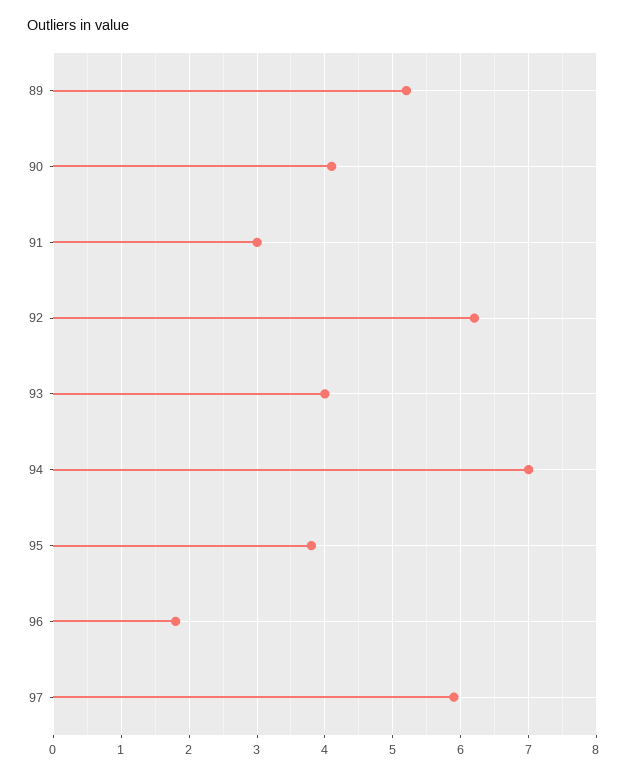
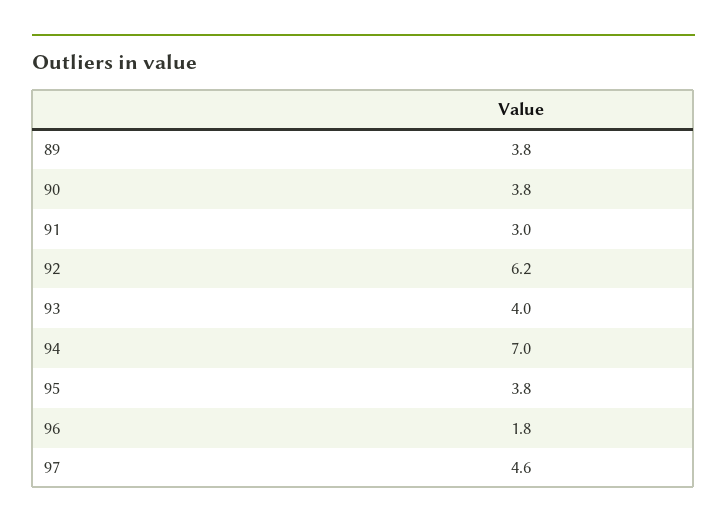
  {
-   "89": 5.2,
+   "89": 3.8,
-   "90": 4.1,
+   "90": 3.8,
    "91": 3,
    "92": 6.2,
    "93": 4,
    "94": 7,
    "95": 3.8,
    "96": 1.8,
-   "97": 5.9
+   "97": 4.6
  }

